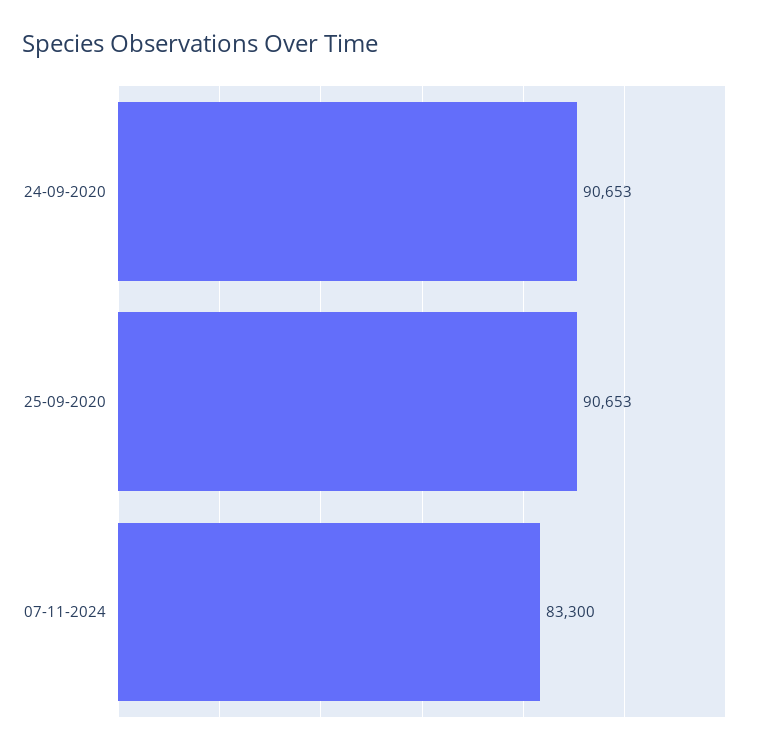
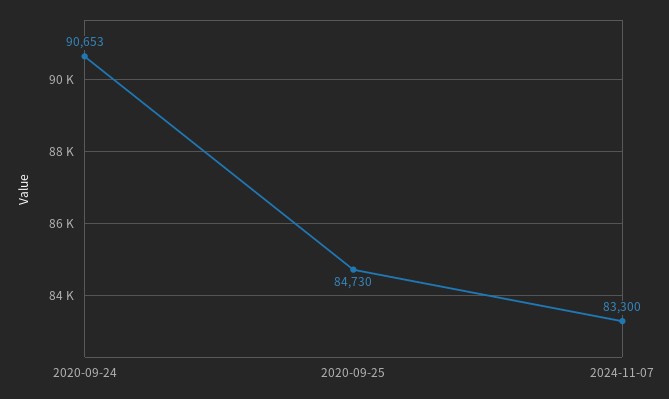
  {
    "24-09-2020": 90653,
-   "25-09-2020": 90653,
+   "25-09-2020": 84730,
    "07-11-2024": 83300
  }

